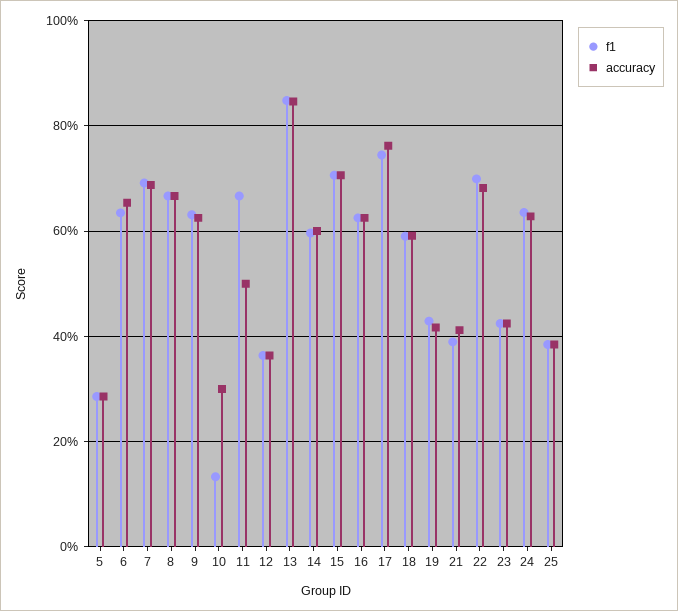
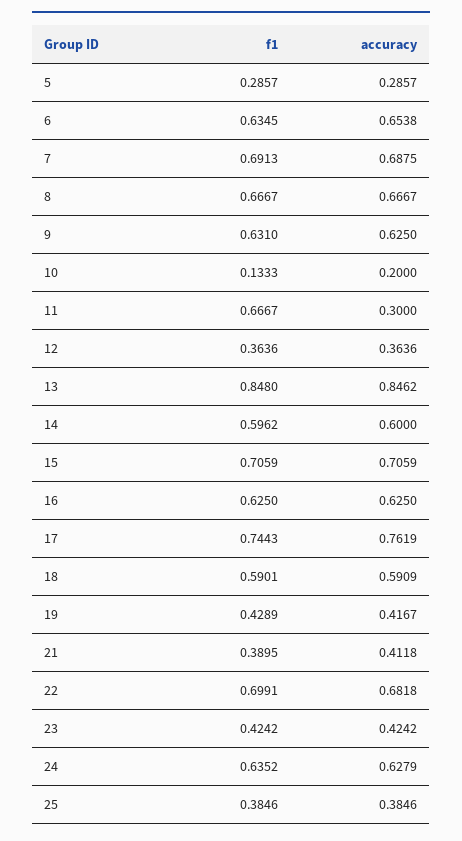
  {
    "f1": {
      "5": 0.2857,
      "6": 0.6345,
      "7": 0.6913,
      "8": 0.6667,
      "9": 0.631,
      "10": 0.1333,
      "11": 0.6667,
      "12": 0.3636,
      "13": 0.848,
      "14": 0.5962,
      "15": 0.7059,
      "16": 0.625,
      "17": 0.7443,
      "18": 0.5901,
      "19": 0.4289,
      "21": 0.3895,
      "22": 0.6991,
      "23": 0.4242,
      "24": 0.6352,
      "25": 0.3846
    },
    "accuracy": {
      "5": 0.2857,
      "6": 0.6538,
      "7": 0.6875,
      "8": 0.6667,
      "9": 0.625,
-     "10": 0.3,
+     "10": 0.2,
-     "11": 0.5,
+     "11": 0.3,
      "12": 0.3636,
      "13": 0.8462,
      "14": 0.6,
      "15": 0.7059,
      "16": 0.625,
      "17": 0.7619,
      "18": 0.5909,
      "19": 0.4167,
      "21": 0.4118,
      "22": 0.6818,
      "23": 0.4242,
      "24": 0.6279,
      "25": 0.3846
    }
  }

